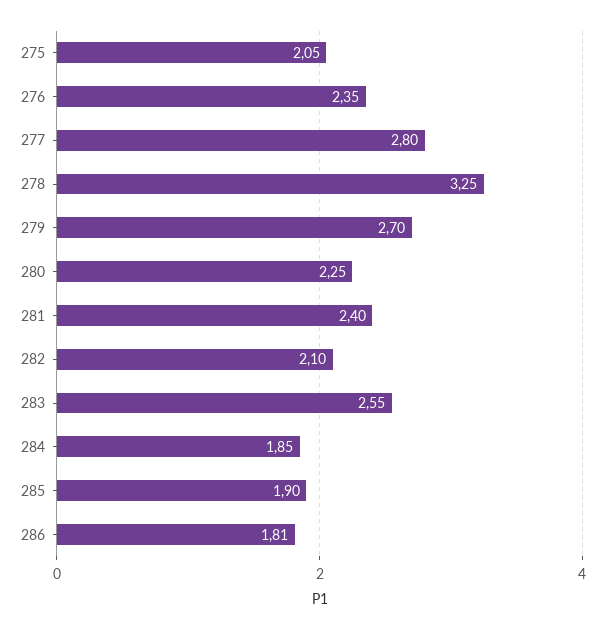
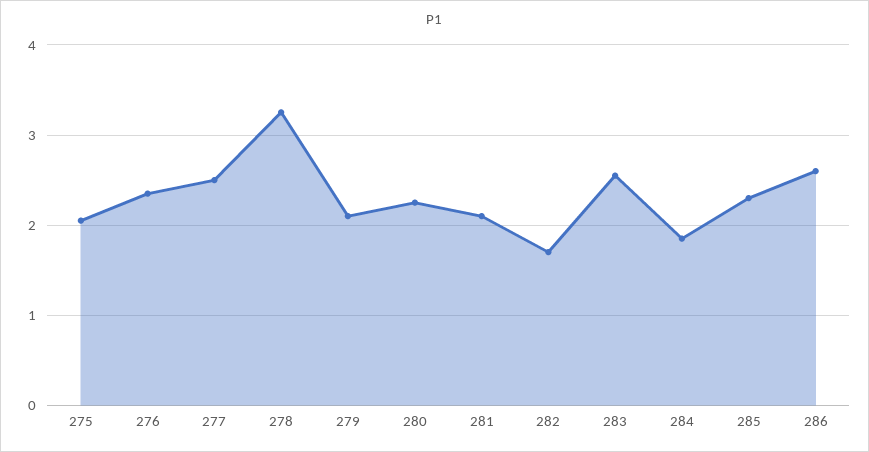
  {
    "275": 2.05,
    "276": 2.35,
-   "277": 2.8,
+   "277": 2.5,
    "278": 3.25,
-   "279": 2.7,
+   "279": 2.1,
    "280": 2.25,
-   "281": 2.4,
+   "281": 2.1,
-   "282": 2.1,
+   "282": 1.7,
    "283": 2.55,
    "284": 1.85,
-   "285": 1.9,
+   "285": 2.3,
-   "286": 1.81
+   "286": 2.6
  }

